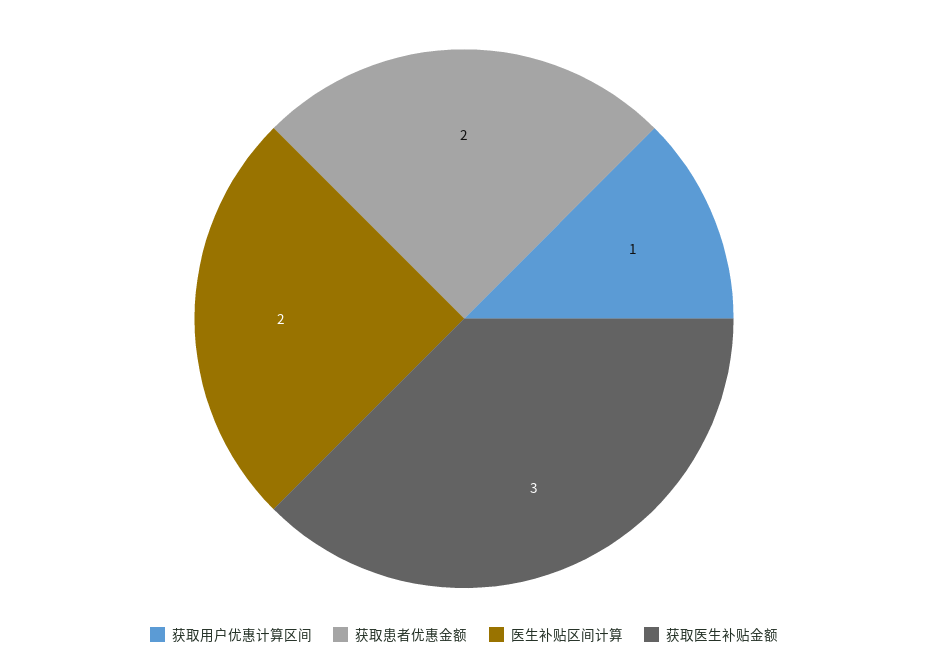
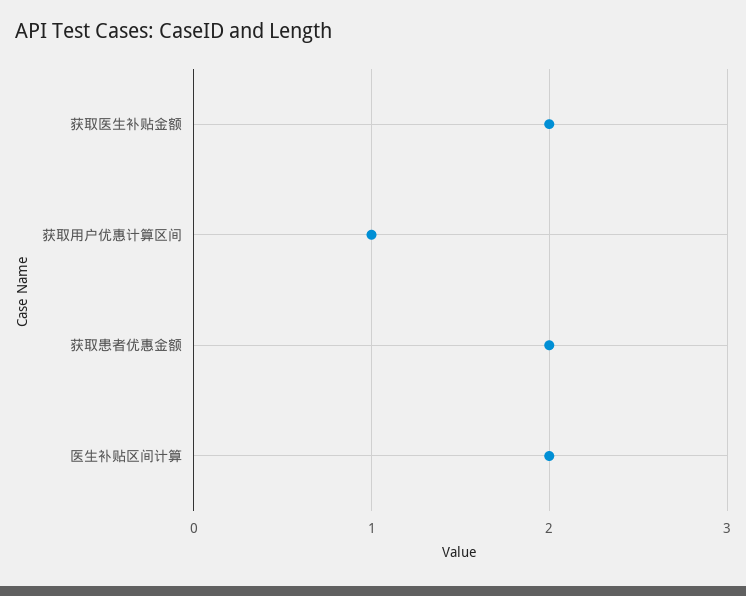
  {
    "获取用户优惠计算区间": 1,
    "获取患者优惠金额": 2,
    "医生补贴区间计算": 2,
-   "获取医生补贴金额": 3
+   "获取医生补贴金额": 2
  }

